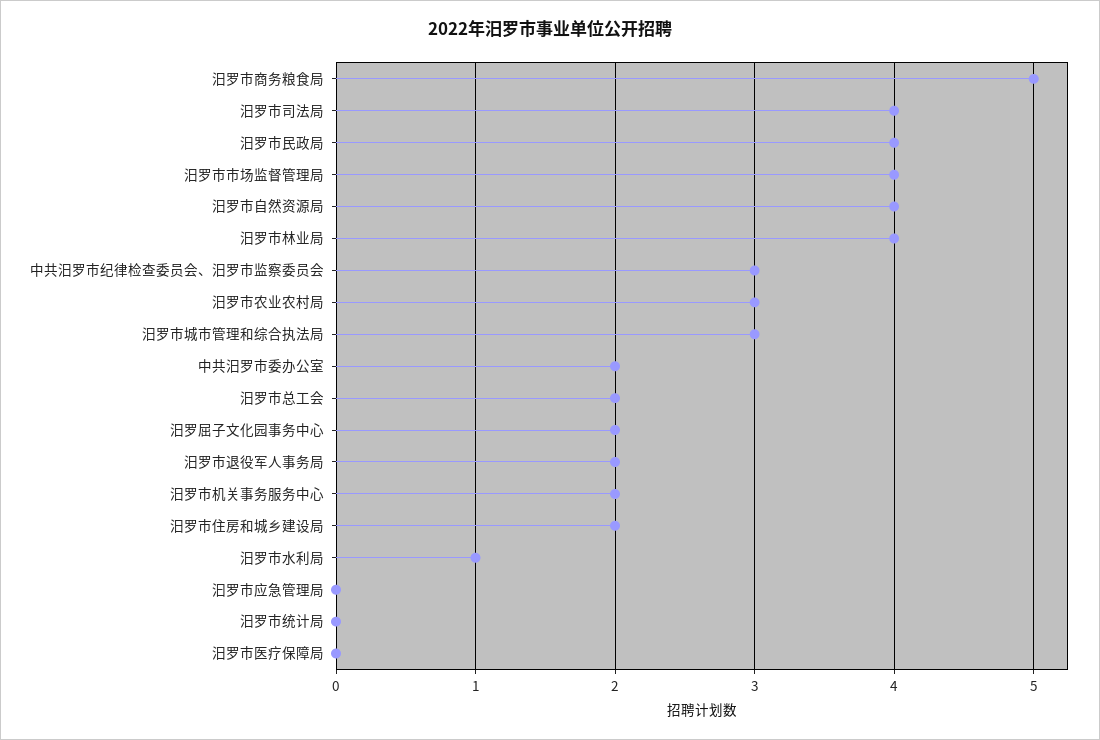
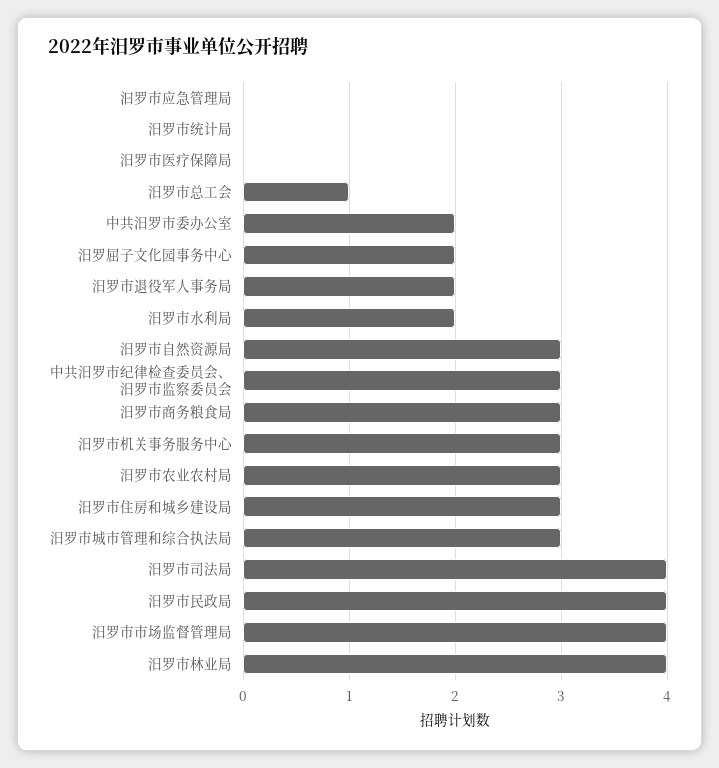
  {
-   "汨罗市商务粮食局": 5,
+   "汨罗市商务粮食局": 3,
    "汨罗市司法局": 4,
    "汨罗市民政局": 4,
    "汨罗市市场监督管理局": 4,
-   "汨罗市自然资源局": 4,
+   "汨罗市自然资源局": 3,
    "汨罗市林业局": 4,
    "中共汨罗市纪律检查委员会、汨罗市监察委员会": 3,
    "汨罗市农业农村局": 3,
    "汨罗市城市管理和综合执法局": 3,
    "中共汨罗市委办公室": 2,
-   "汨罗市总工会": 2,
+   "汨罗市总工会": 1,
    "汨罗屈子文化园事务中心": 2,
    "汨罗市退役军人事务局": 2,
-   "汨罗市机关事务服务中心": 2,
+   "汨罗市机关事务服务中心": 3,
-   "汨罗市住房和城乡建设局": 2,
+   "汨罗市住房和城乡建设局": 3,
-   "汨罗市水利局": 1,
+   "汨罗市水利局": 2,
    "汩罗市应急管理局": 0,
    "汨罗市统计局": 0,
    "汨罗市医疗保障局": 0
  }

